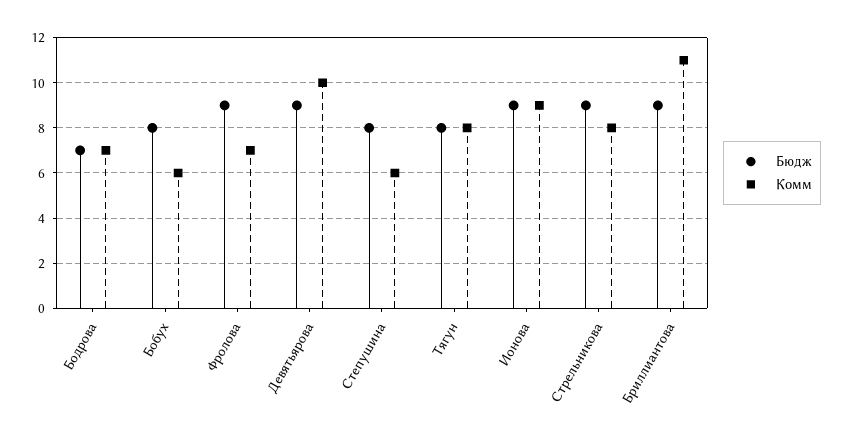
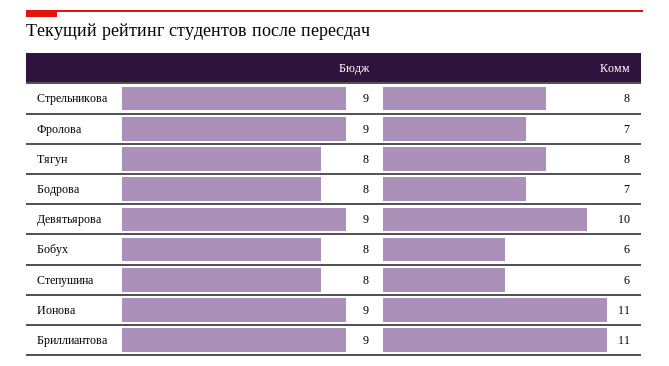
  {
    "Бюдж": {
-     "Бодрова": 7,
+     "Бодрова": 8,
      "Бобух": 8,
      "Фролова": 9,
      "Девятьярова": 9,
      "Степушина": 8,
      "Тягун": 8,
      "Ионова": 9,
      "Стрельникова": 9,
      "Бриллиантова": 9
    },
    "Комм": {
      "Бодрова": 7,
      "Бобух": 6,
      "Фролова": 7,
      "Девятьярова": 10,
      "Степушина": 6,
      "Тягун": 8,
-     "Ионова": 9,
+     "Ионова": 11,
      "Стрельникова": 8,
      "Бриллиантова": 11
    }
  }

